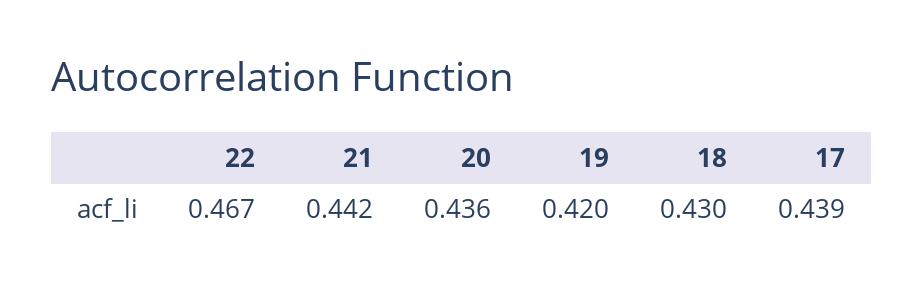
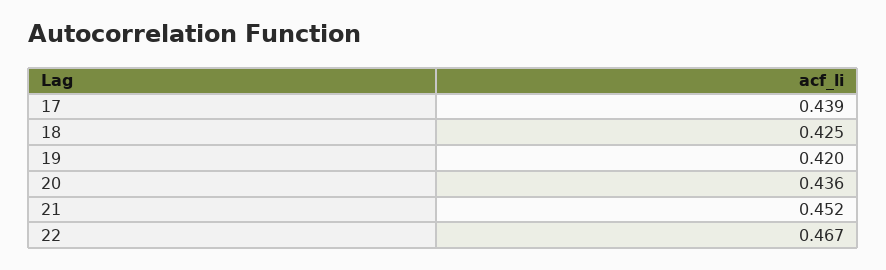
  {
    "22": 0.467,
-   "21": 0.442,
+   "21": 0.452,
    "20": 0.436,
    "19": 0.42,
-   "18": 0.43,
+   "18": 0.425,
    "17": 0.439
  }

